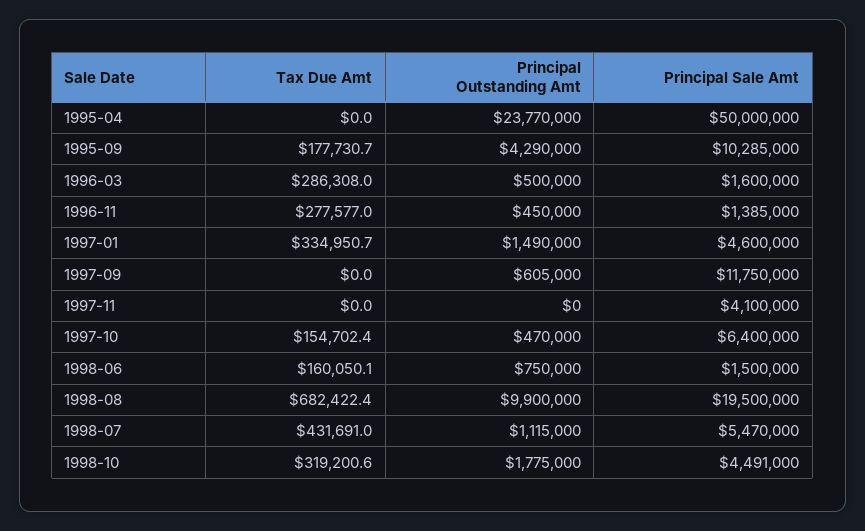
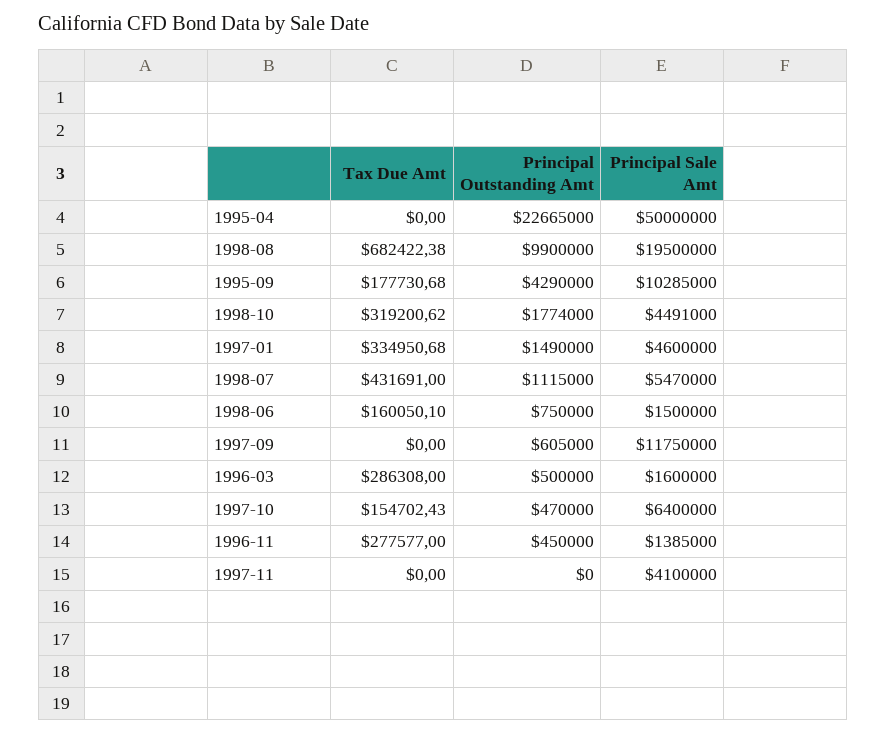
  {
    "Tax Due Amt": {
      "1995-04": 0,
      "1995-09": 177730.68,
      "1996-03": 286308,
      "1996-11": 277577,
      "1997-01": 334950.68,
      "1997-09": 0,
      "1997-11": 0,
      "1997-10": 154702.43,
      "1998-06": 160050.1,
      "1998-08": 682422.38,
      "1998-07": 431691,
      "1998-10": 319200.62
    },
    "Principal Outstanding Amt": {
-     "1995-04": 23770000,
+     "1995-04": 22665000,
      "1995-09": 4290000,
      "1996-03": 500000,
      "1996-11": 450000,
      "1997-01": 1490000,
      "1997-09": 605000,
      "1997-11": 0,
      "1997-10": 470000,
      "1998-06": 750000,
      "1998-08": 9900000,
      "1998-07": 1115000,
-     "1998-10": 1775000
+     "1998-10": 1774000
    },
    "Principal Sale Amt": {
      "1995-04": 50000000,
      "1995-09": 10285000,
      "1996-03": 1600000,
      "1996-11": 1385000,
      "1997-01": 4600000,
      "1997-09": 11750000,
      "1997-11": 4100000,
      "1997-10": 6400000,
      "1998-06": 1500000,
      "1998-08": 19500000,
      "1998-07": 5470000,
      "1998-10": 4491000
    }
  }

